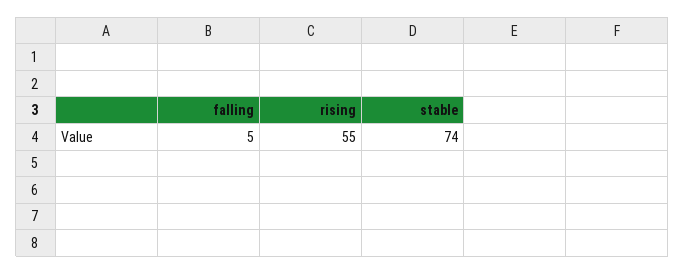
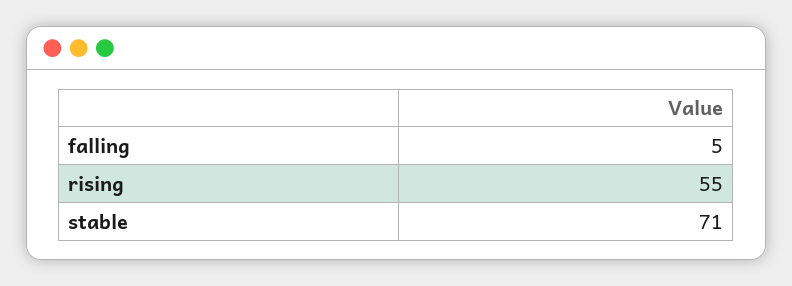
  {
    "falling": 5,
    "rising": 55,
-   "stable": 74
+   "stable": 71
  }

